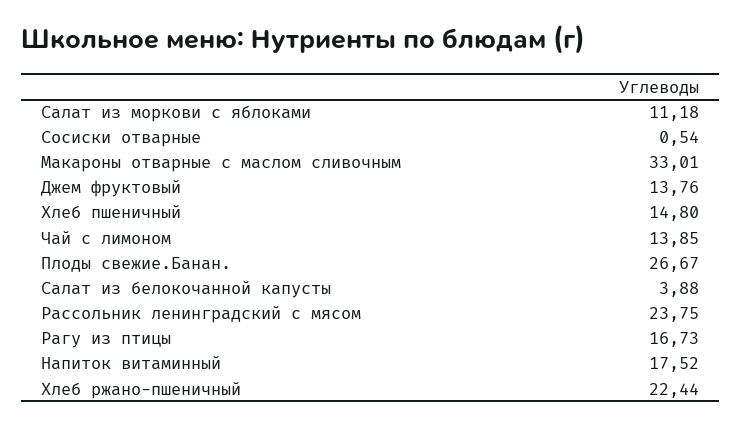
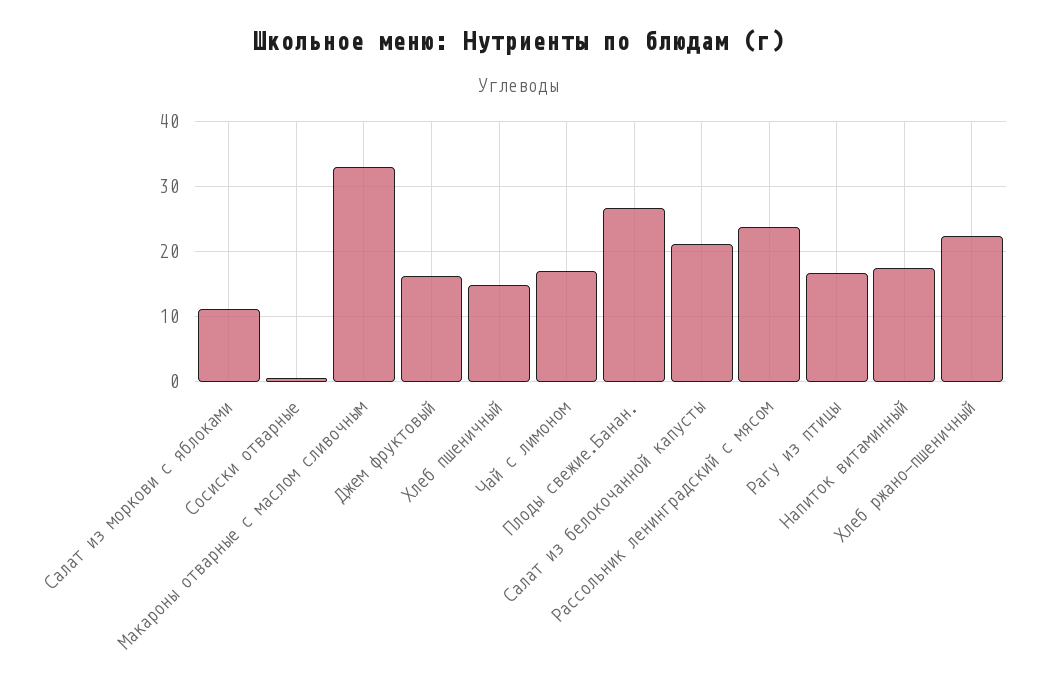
  {
    "Салат из моркови с яблоками": 11.18,
    "Сосиски отварные": 0.54,
    "Макароны отварные с маслом сливочным": 33.01,
-   "Джем фруктовый": 13.76,
+   "Джем фруктовый": 16,
    "Хлеб пшеничный": 14.8,
-   "Чай с лимоном": 13.85,
+   "Чай с лимоном": 17,
    "Плоды свежие.Банан.": 26.67,
-   "Салат из белокочанной капусты": 3.88,
+   "Салат из белокочанной капусты": 21,
    "Рассольник ленинградский с мясом": 23.75,
    "Рагу из птицы": 16.73,
    "Напиток витаминный": 17.52,
    "Хлеб ржано-пшеничный": 22.44
  }

